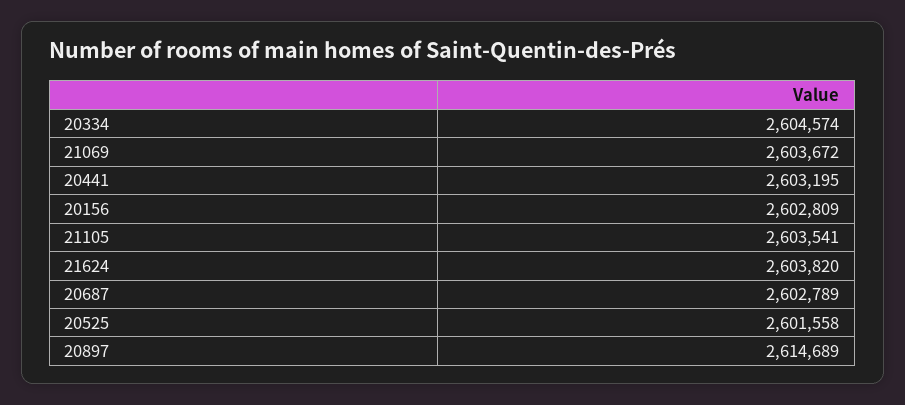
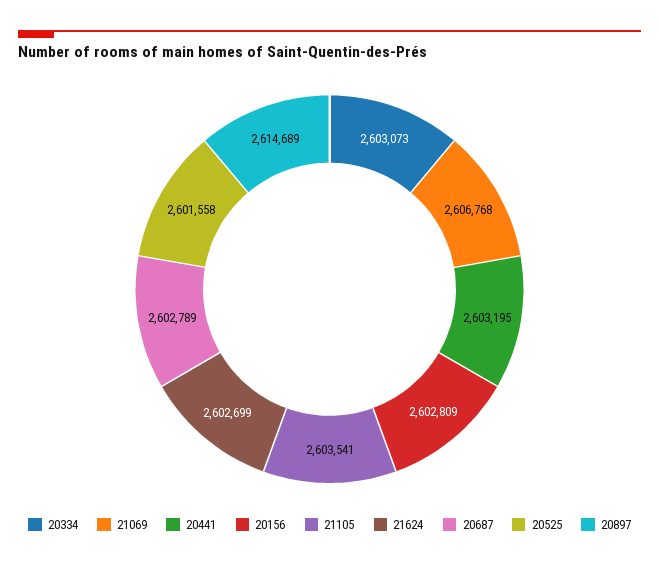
  {
-   "20334": 2604574,
+   "20334": 2603073,
-   "21069": 2603672,
+   "21069": 2606768,
    "20441": 2603195,
    "20156": 2602809,
    "21105": 2603541,
-   "21624": 2603820,
+   "21624": 2602699,
    "20687": 2602789,
    "20525": 2601558,
    "20897": 2614689
  }

